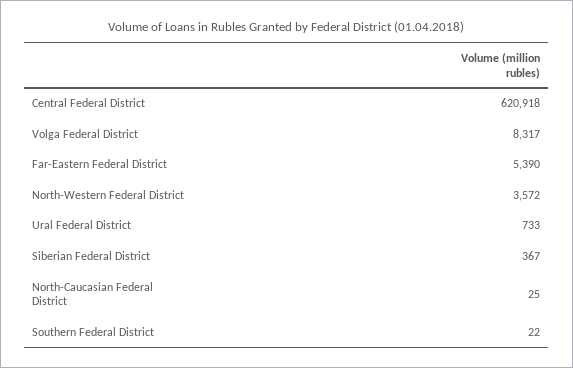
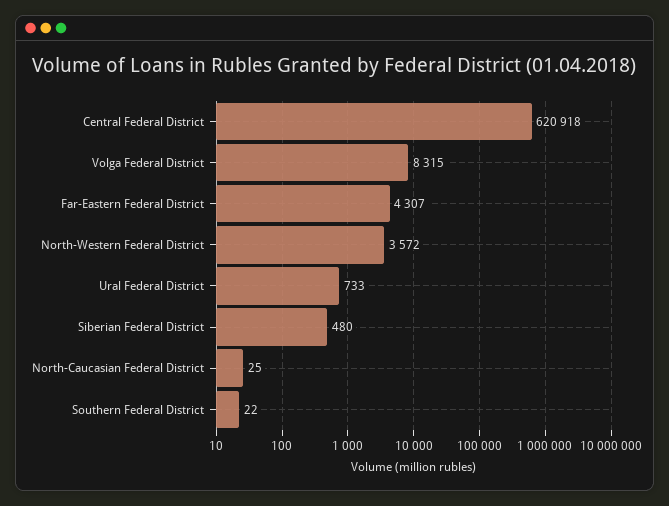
  {
    "Central Federal District": 620918,
-   "Volga Federal District": 8317,
+   "Volga Federal District": 8315,
-   "Far-Eastern Federal District": 5390,
+   "Far-Eastern Federal District": 4307,
    "North-Western Federal District": 3572,
    "Ural Federal District": 733,
-   "Siberian Federal District": 367,
+   "Siberian Federal District": 480,
    "North-Caucasian Federal District": 25,
    "Southern Federal District": 22
  }

